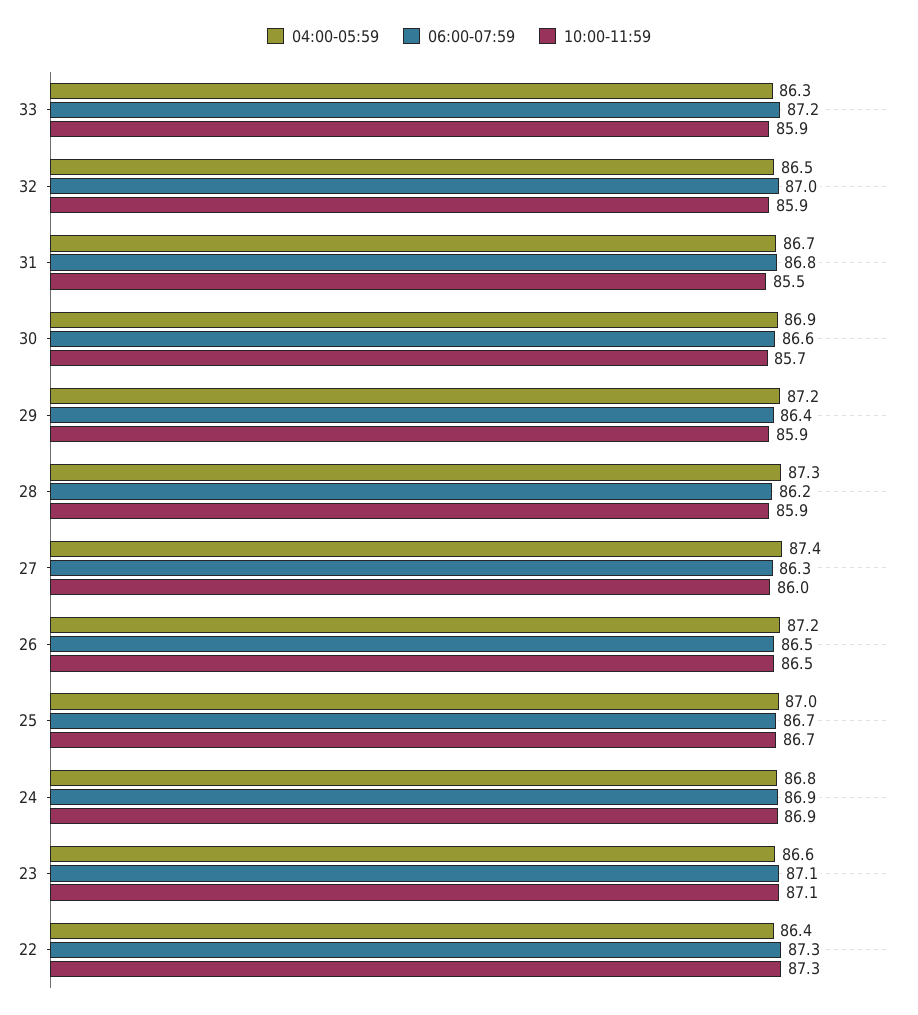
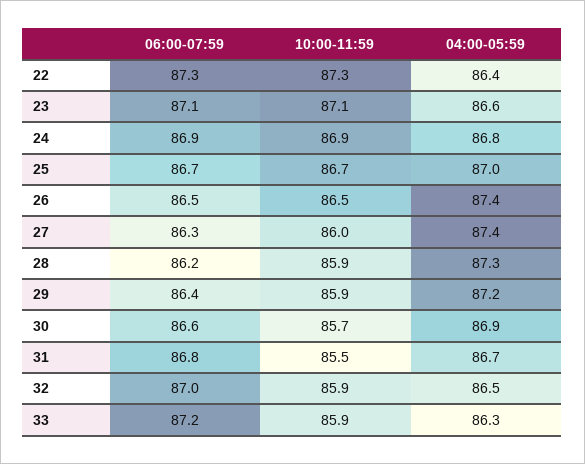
  {
    "04:00-05:59": {
      "33": 86.3,
      "32": 86.5,
      "31": 86.7,
      "30": 86.9,
      "29": 87.2,
      "28": 87.3,
      "27": 87.4,
-     "26": 87.2,
+     "26": 87.4,
      "25": 87,
      "24": 86.8,
      "23": 86.6,
      "22": 86.4
    },
    "06:00-07:59": {
      "33": 87.2,
      "32": 87,
      "31": 86.8,
      "30": 86.6,
      "29": 86.4,
      "28": 86.2,
      "27": 86.3,
      "26": 86.5,
      "25": 86.7,
      "24": 86.9,
      "23": 87.1,
      "22": 87.3
    },
    "10:00-11:59": {
      "33": 85.9,
      "32": 85.9,
      "31": 85.5,
      "30": 85.7,
      "29": 85.9,
      "28": 85.9,
      "27": 86,
      "26": 86.5,
      "25": 86.7,
      "24": 86.9,
      "23": 87.1,
      "22": 87.3
    }
  }

